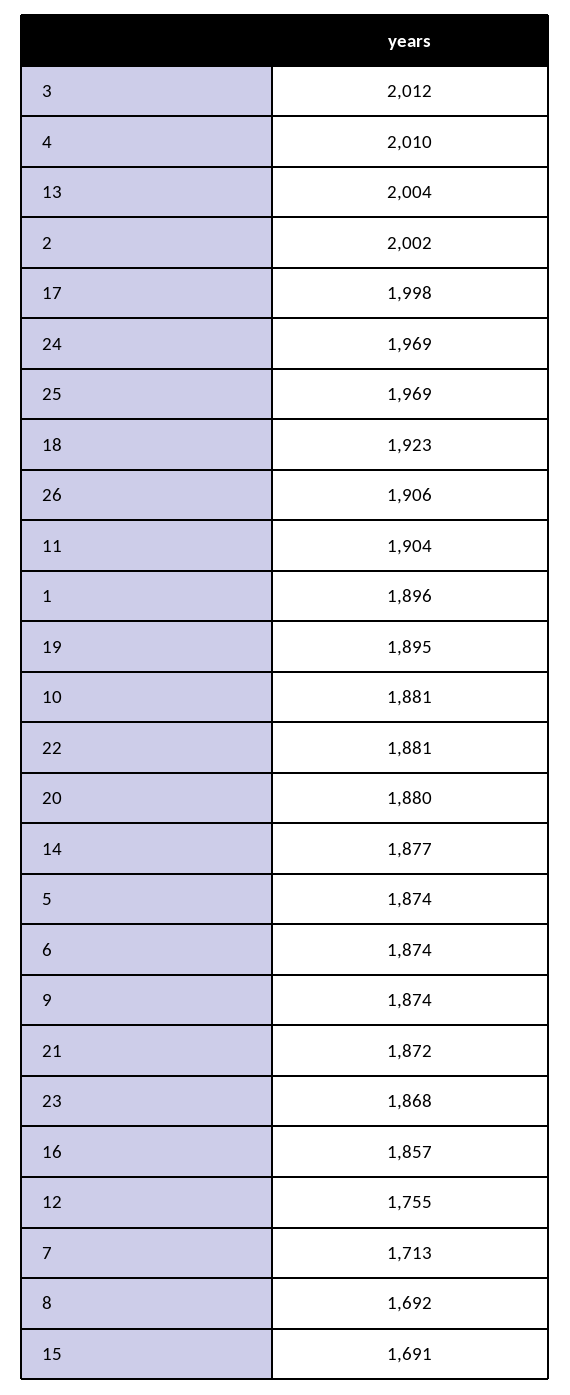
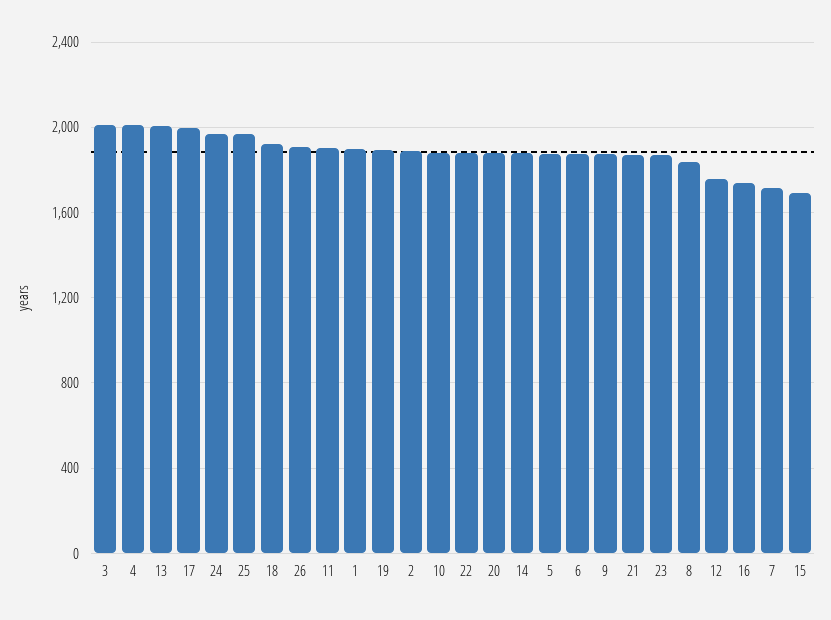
  {
    "3": 2012,
    "4": 2010,
    "13": 2004,
-   "2": 2002,
+   "2": 1900,
    "17": 1998,
    "24": 1969,
    "25": 1969,
    "18": 1923,
    "26": 1906,
    "11": 1904,
    "1": 1896,
    "19": 1895,
    "10": 1881,
    "22": 1881,
    "20": 1880,
    "14": 1877,
    "5": 1874,
    "6": 1874,
    "9": 1874,
    "21": 1872,
    "23": 1868,
-   "16": 1857,
+   "16": 1750,
    "12": 1755,
    "7": 1713,
-   "8": 1692,
+   "8": 1850,
    "15": 1691
  }

